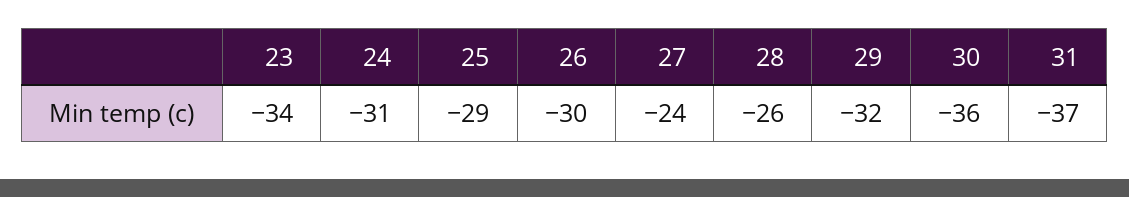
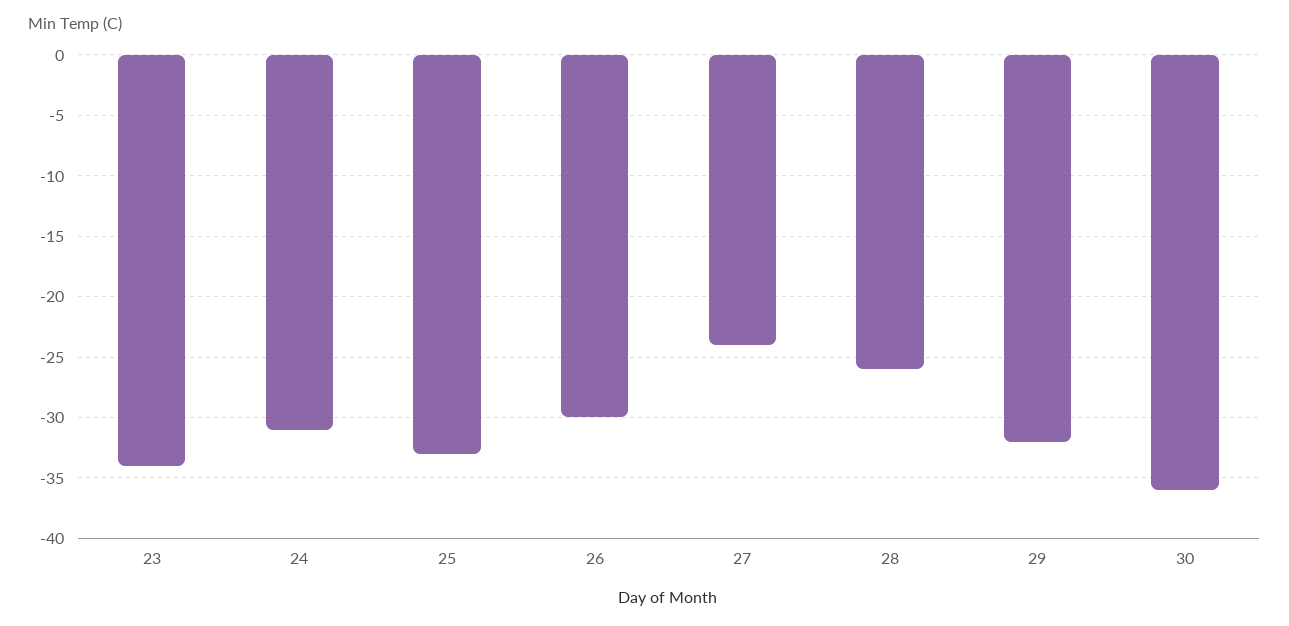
  {
    "23": -34,
    "24": -31,
-   "25": -29,
+   "25": -33,
    "26": -30,
    "27": -24,
    "28": -26,
    "29": -32,
-   "30": -36,
+   "30": -36
-   "31": -37
  }

